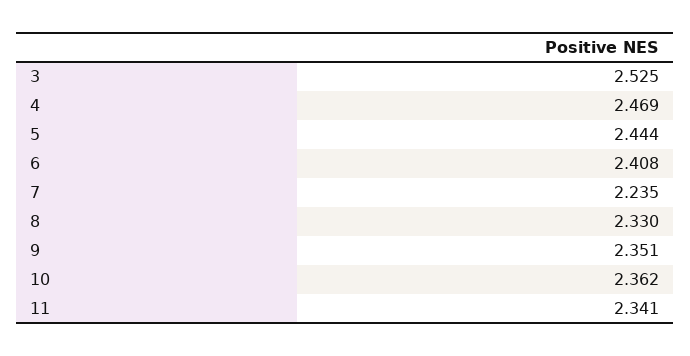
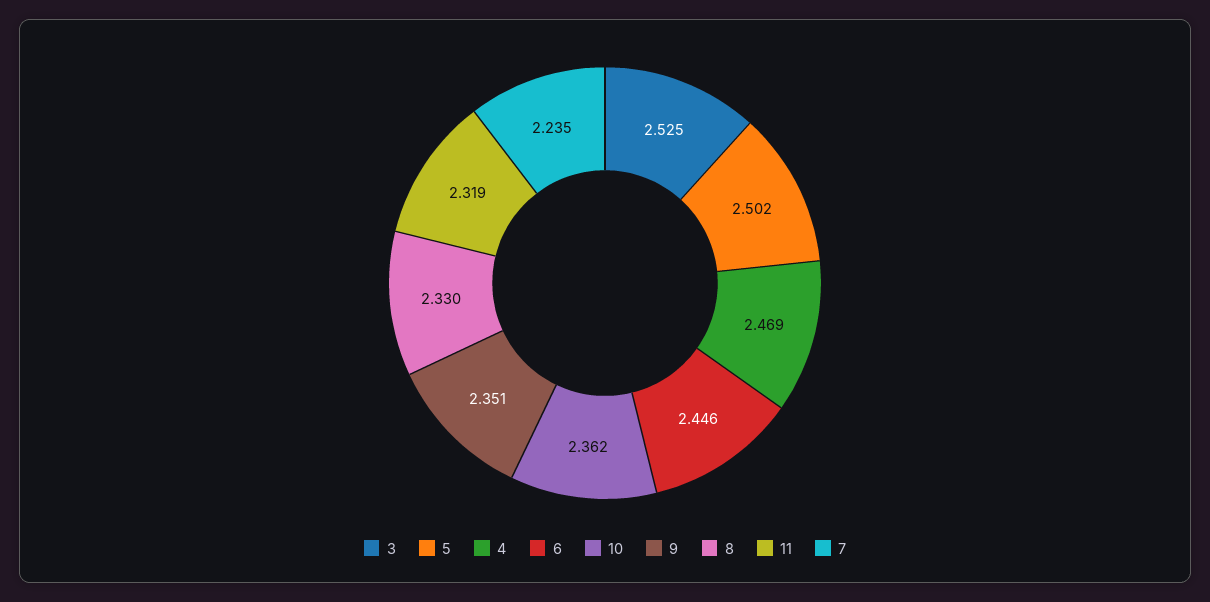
  {
    "3": 2.525,
    "4": 2.469,
-   "5": 2.444,
+   "5": 2.502,
-   "6": 2.408,
+   "6": 2.446,
    "7": 2.235,
    "8": 2.33,
    "9": 2.351,
    "10": 2.362,
-   "11": 2.341
+   "11": 2.319
  }

